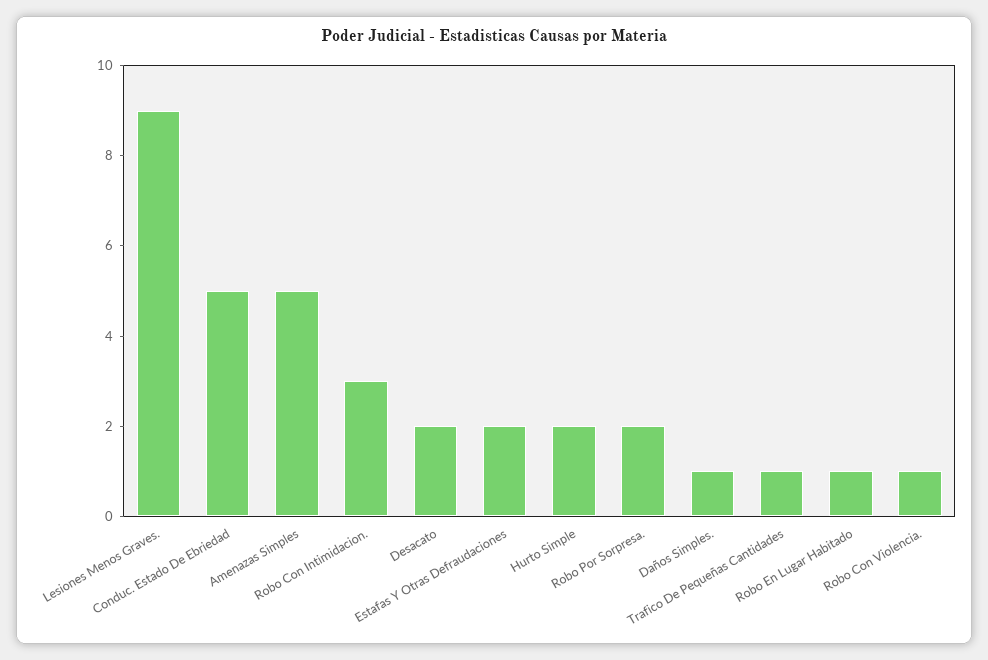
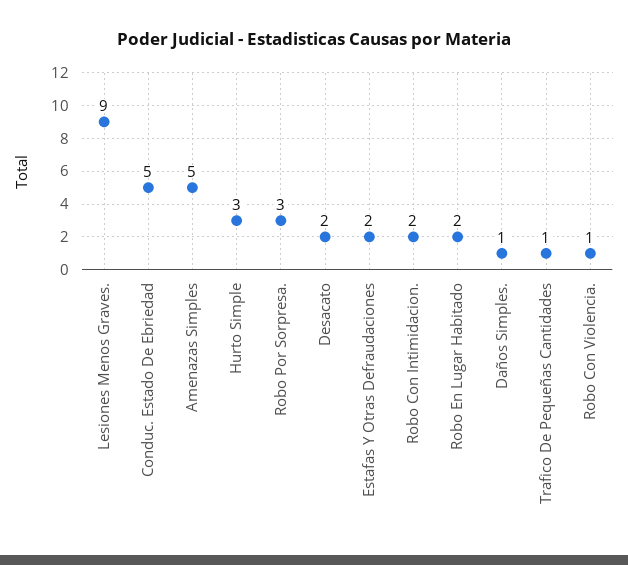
  {
    "Lesiones Menos Graves.": 9,
    "Conduc. Estado De Ebriedad": 5,
    "Amenazas Simples": 5,
-   "Robo Con Intimidacion.": 3,
+   "Robo Con Intimidacion.": 2,
    "Desacato": 2,
    "Estafas Y Otras Defraudaciones": 2,
-   "Hurto Simple": 2,
+   "Hurto Simple": 3,
-   "Robo Por Sorpresa.": 2,
+   "Robo Por Sorpresa.": 3,
    "Daños Simples.": 1,
    "Trafico De Pequeñas Cantidades": 1,
-   "Robo En Lugar Habitado": 1,
+   "Robo En Lugar Habitado": 2,
    "Robo Con Violencia.": 1
  }

